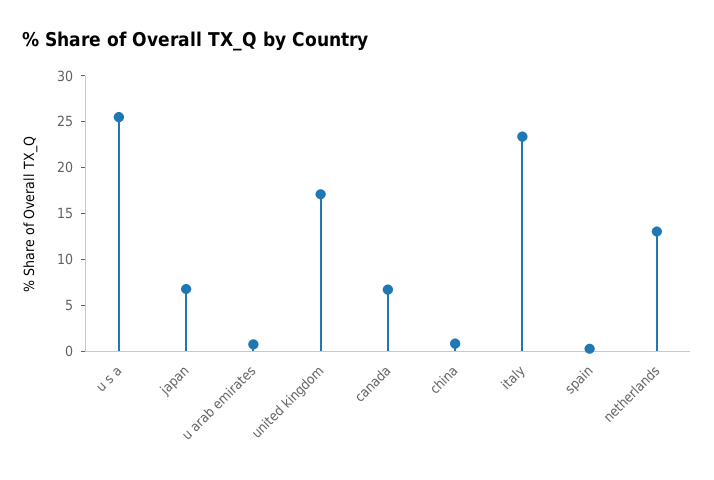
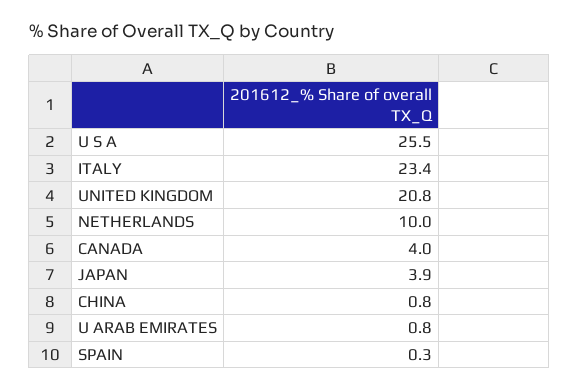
  {
    "u s a": 25.5,
-   "japan": 7,
+   "japan": 3.9,
    "u arab emirates": 0.8,
-   "united kingdom": 17,
+   "united kingdom": 20.8,
-   "canada": 7,
+   "canada": 4,
    "china": 0.8,
    "italy": 23.4,
    "spain": 0.3,
-   "netherlands": 13
+   "netherlands": 10
  }

